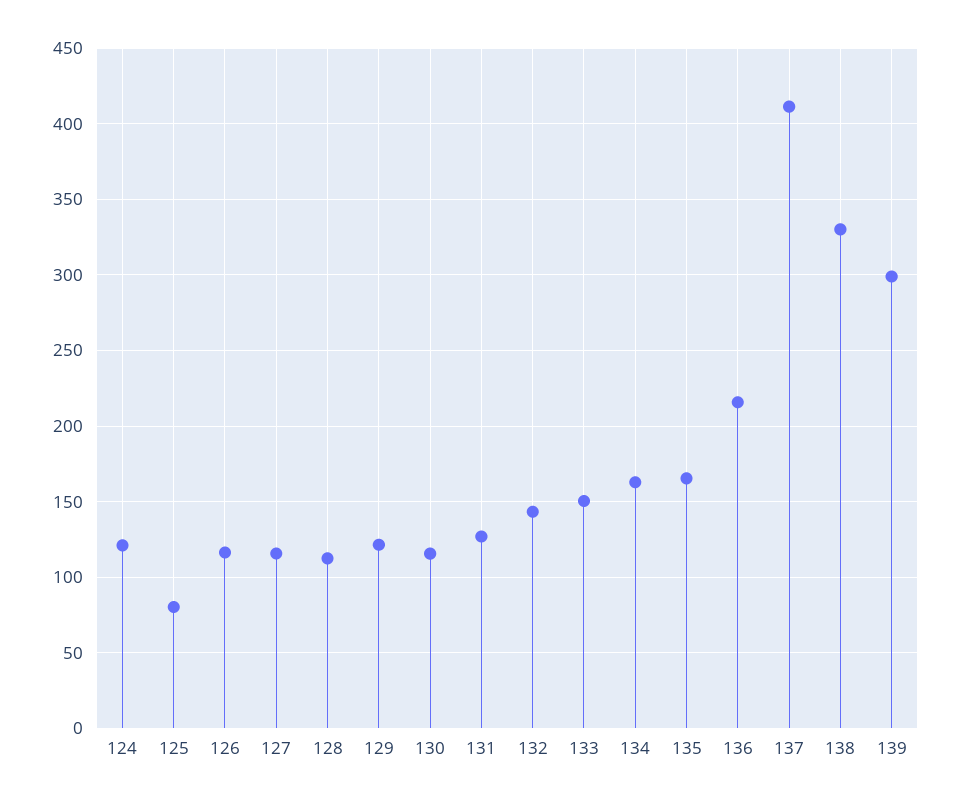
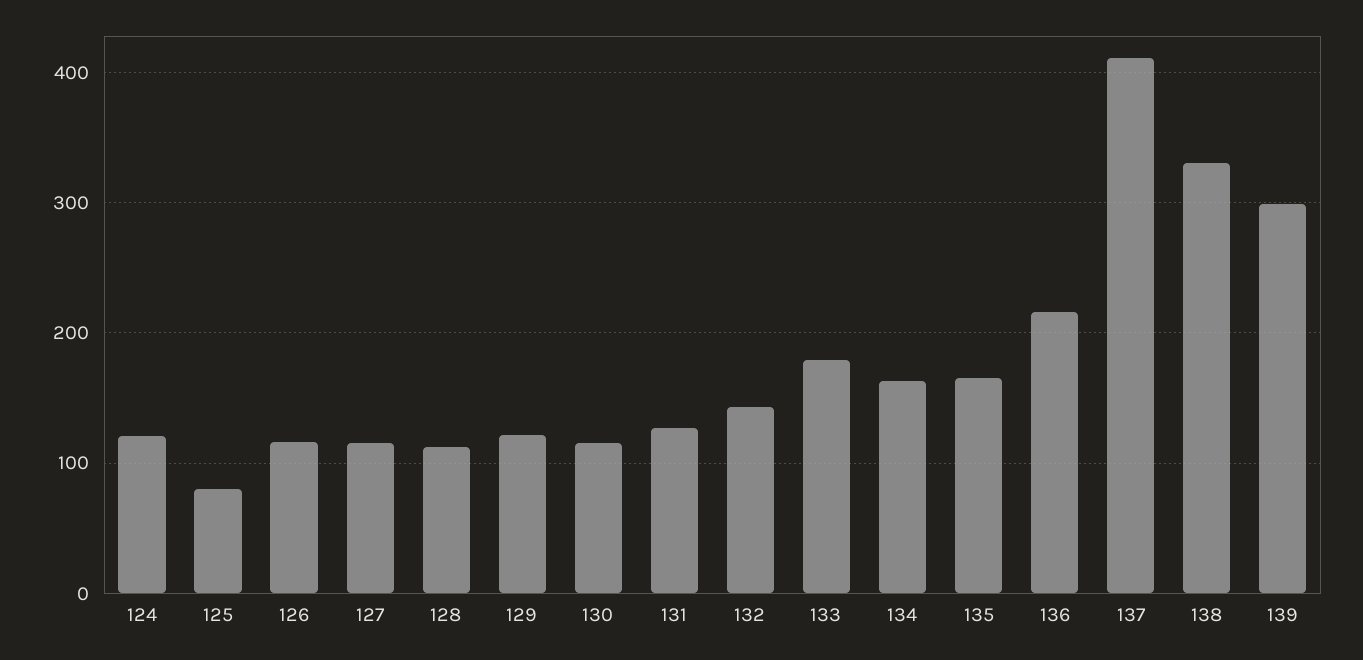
  {
    "124": 120,
    "125": 80,
    "126": 115,
    "127": 115,
    "128": 115,
    "129": 120,
    "130": 115,
    "131": 125,
    "132": 145,
-   "133": 150,
+   "133": 180,
    "134": 165,
    "135": 165,
    "136": 215,
    "137": 410,
    "138": 330,
    "139": 300
  }

